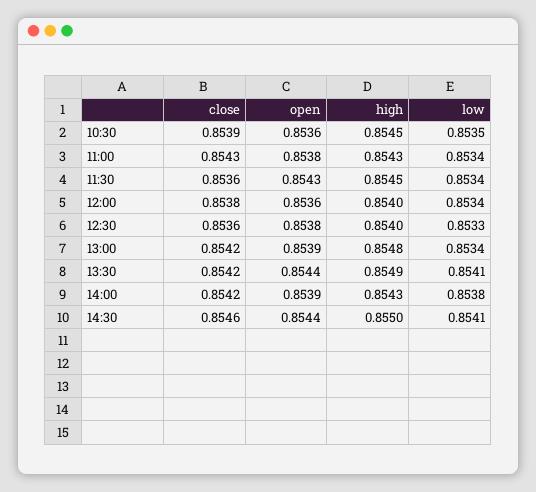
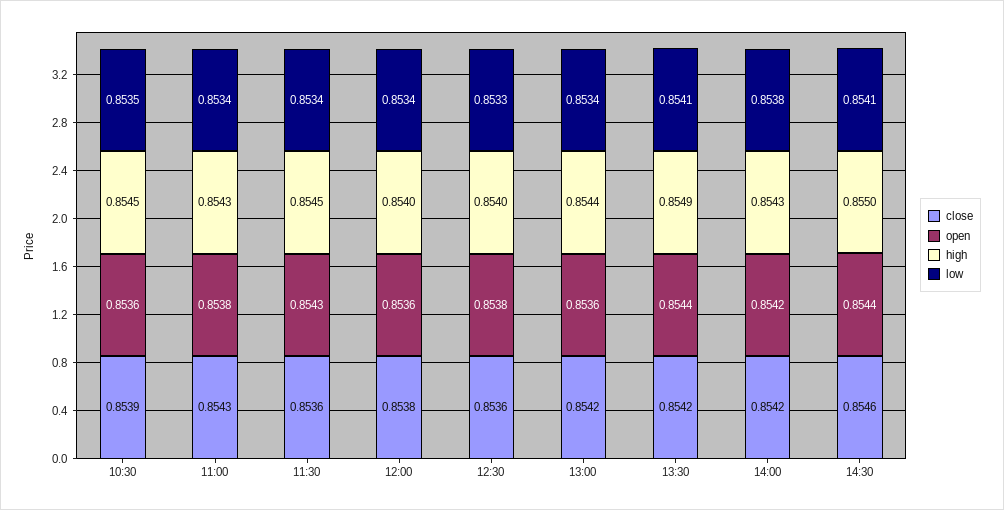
  {
    "close": {
      "10:30": 0.8539,
      "11:00": 0.8543,
      "11:30": 0.8536,
      "12:00": 0.8538,
      "12:30": 0.8536,
      "13:00": 0.8542,
      "13:30": 0.8542,
      "14:00": 0.8542,
      "14:30": 0.8546
    },
    "open": {
      "10:30": 0.8536,
      "11:00": 0.8538,
      "11:30": 0.8543,
      "12:00": 0.8536,
      "12:30": 0.8538,
-     "13:00": 0.8539,
+     "13:00": 0.8536,
      "13:30": 0.8544,
-     "14:00": 0.8539,
+     "14:00": 0.8542,
      "14:30": 0.8544
    },
    "high": {
      "10:30": 0.8545,
      "11:00": 0.8543,
      "11:30": 0.8545,
      "12:00": 0.854,
      "12:30": 0.854,
-     "13:00": 0.8548,
+     "13:00": 0.8544,
      "13:30": 0.8549,
      "14:00": 0.8543,
      "14:30": 0.855
    },
    "low": {
      "10:30": 0.8535,
      "11:00": 0.8534,
      "11:30": 0.8534,
      "12:00": 0.8534,
      "12:30": 0.8533,
      "13:00": 0.8534,
      "13:30": 0.8541,
      "14:00": 0.8538,
      "14:30": 0.8541
    }
  }

